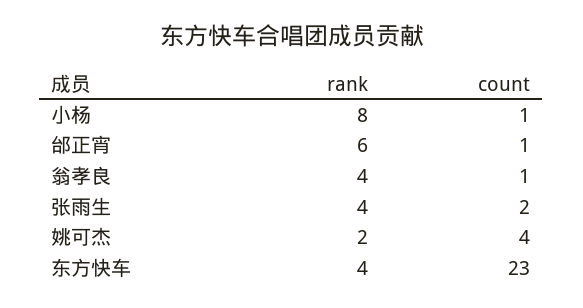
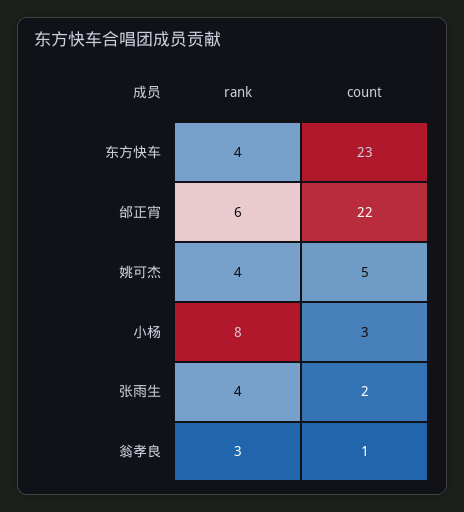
  {
    "rank": {
      "小杨": 8,
      "邰正宵": 6,
-     "翁孝良": 4,
+     "翁孝良": 3,
      "张雨生": 4,
-     "姚可杰": 2,
+     "姚可杰": 4,
      "东方快车": 4
    },
    "count": {
-     "小杨": 1,
+     "小杨": 3,
-     "邰正宵": 1,
+     "邰正宵": 22,
      "翁孝良": 1,
      "张雨生": 2,
-     "姚可杰": 4,
+     "姚可杰": 5,
      "东方快车": 23
    }
  }

